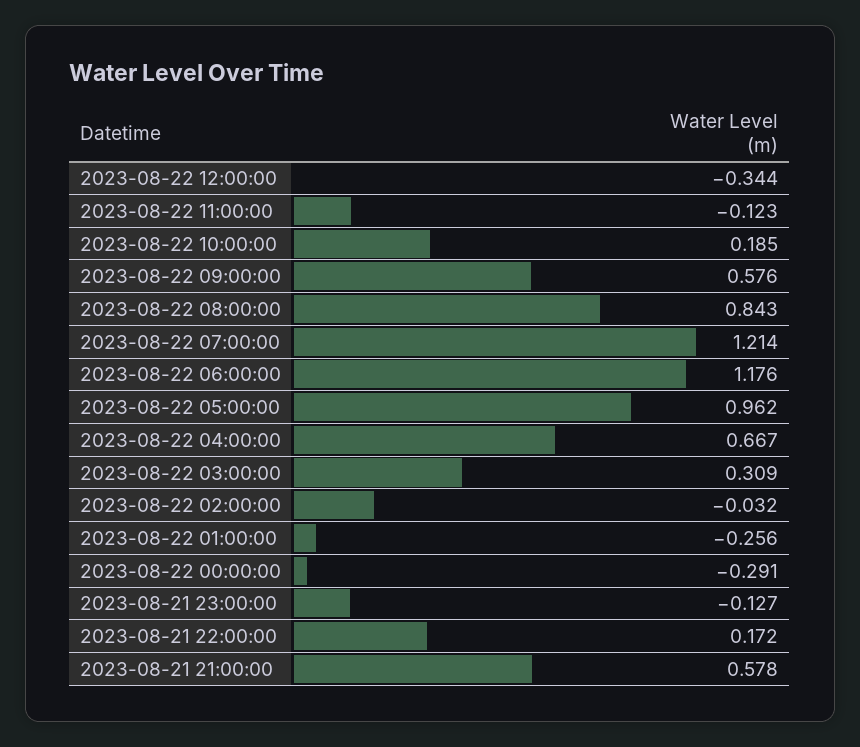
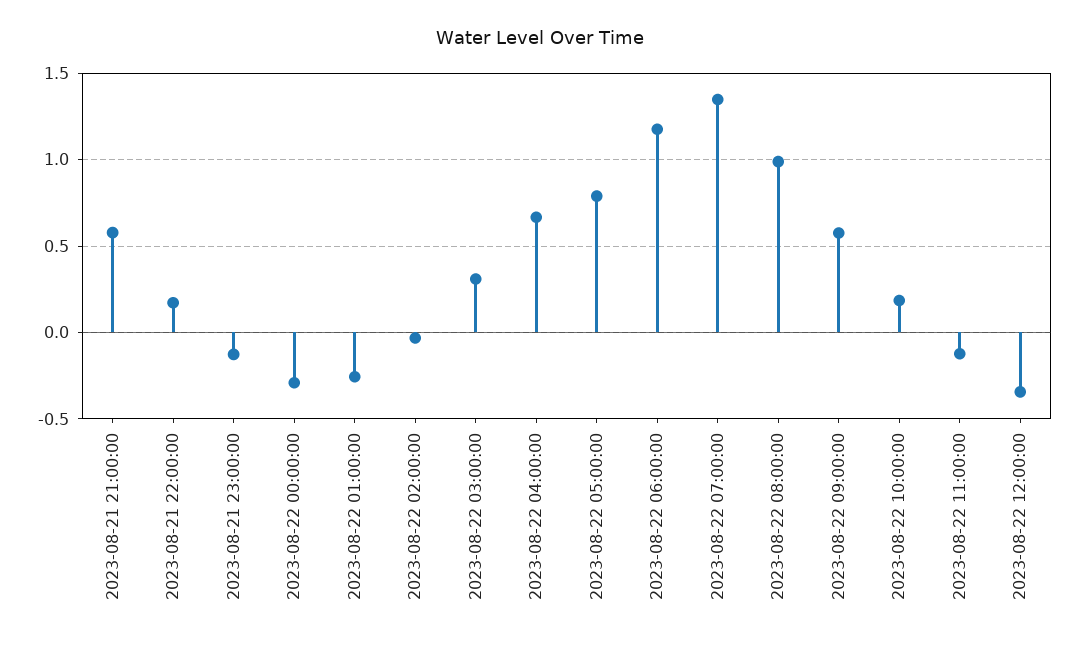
  {
    "2023-08-22 12:00:00": -0.344,
    "2023-08-22 11:00:00": -0.123,
    "2023-08-22 10:00:00": 0.185,
    "2023-08-22 09:00:00": 0.576,
-   "2023-08-22 08:00:00": 0.843,
+   "2023-08-22 08:00:00": 1,
-   "2023-08-22 07:00:00": 1.214,
+   "2023-08-22 07:00:00": 1.35,
    "2023-08-22 06:00:00": 1.176,
-   "2023-08-22 05:00:00": 0.962,
+   "2023-08-22 05:00:00": 0.8,
    "2023-08-22 04:00:00": 0.667,
    "2023-08-22 03:00:00": 0.309,
    "2023-08-22 02:00:00": -0.032,
    "2023-08-22 01:00:00": -0.256,
    "2023-08-22 00:00:00": -0.291,
    "2023-08-21 23:00:00": -0.127,
    "2023-08-21 22:00:00": 0.172,
    "2023-08-21 21:00:00": 0.578
  }

